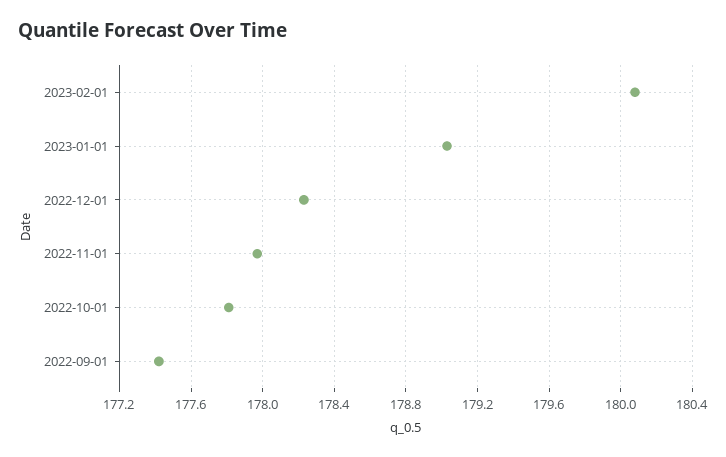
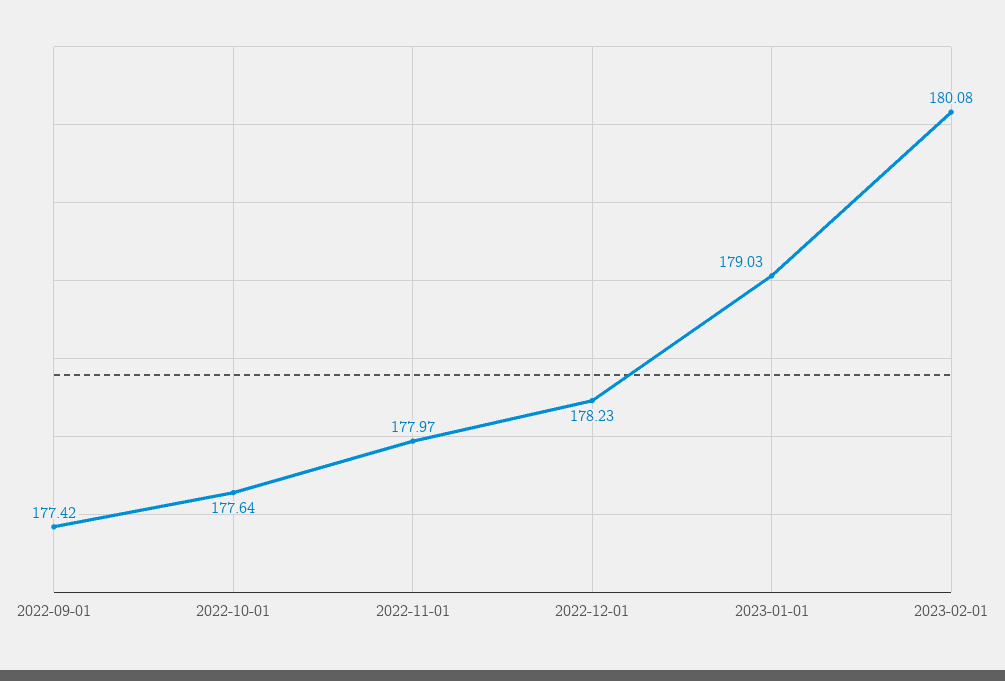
  {
    "2023-02-01": 180.08,
    "2023-01-01": 179.03,
    "2022-12-01": 178.23,
    "2022-11-01": 177.97,
-   "2022-10-01": 177.8,
+   "2022-10-01": 177.64,
    "2022-09-01": 177.42
  }

